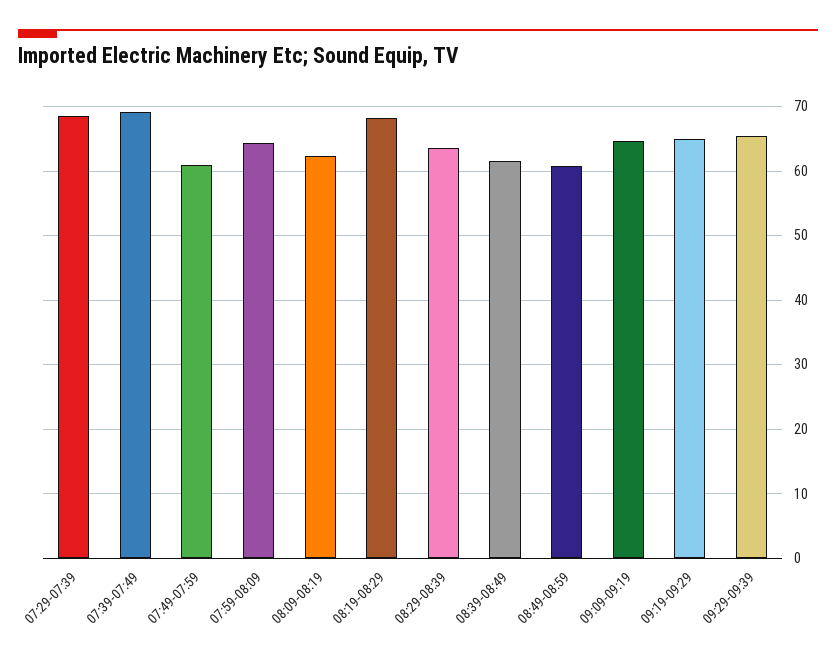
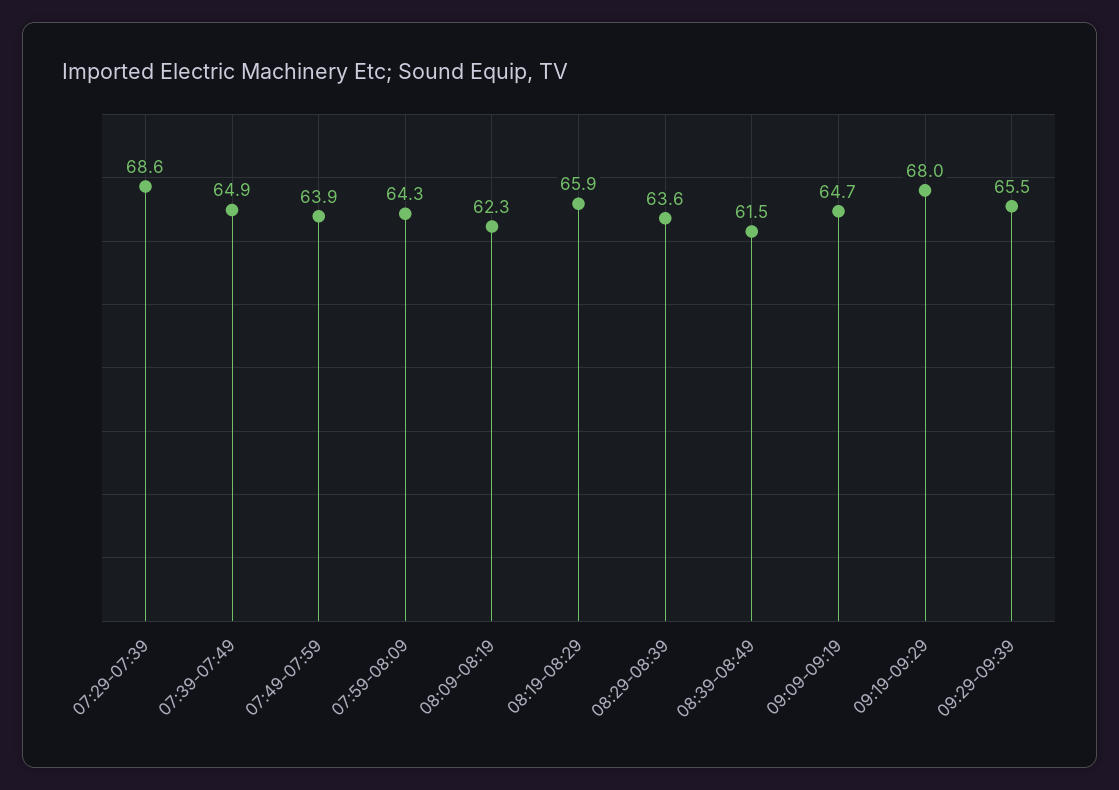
  {
    "07:29-07:39": 68.6,
-   "07:39-07:49": 69,
+   "07:39-07:49": 64.9,
-   "07:49-07:59": 61,
+   "07:49-07:59": 63.9,
    "07:59-08:09": 64.3,
    "08:09-08:19": 62.3,
-   "08:19-08:29": 68,
+   "08:19-08:29": 65.9,
    "08:29-08:39": 63.6,
    "08:39-08:49": 61.5,
-   "08:49-08:59": 61,
    "09:09-09:19": 64.7,
-   "09:19-09:29": 65,
+   "09:19-09:29": 68,
    "09:29-09:39": 65.5
  }

